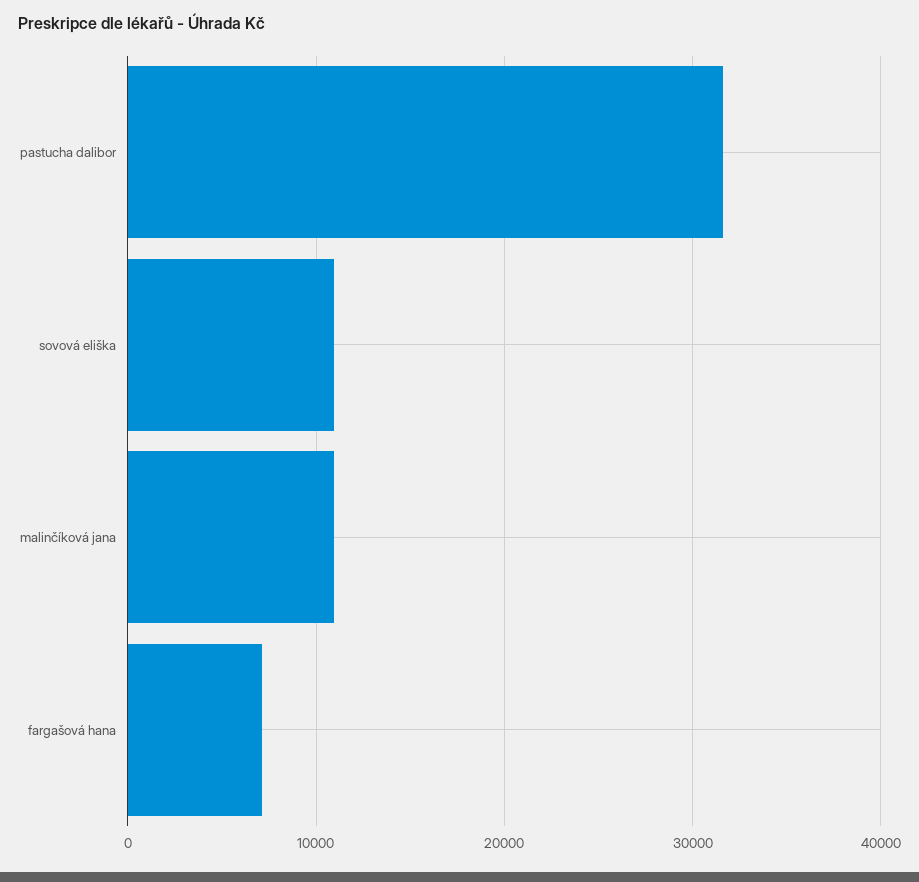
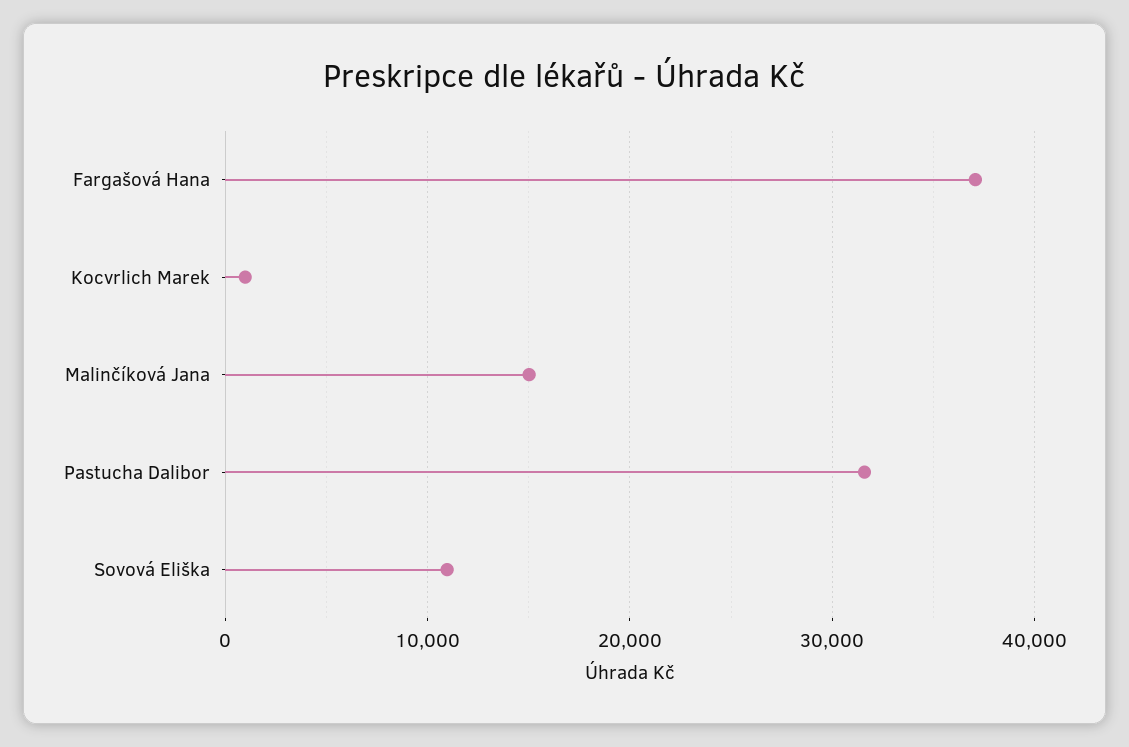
  {
    "pastucha dalibor": 32000,
    "sovová eliška": 11000,
-   "malinčíková jana": 11000,
+   "malinčíková jana": 15000,
-   "fargašová hana": 7000
+   "fargašová hana": 37000,
+   "Kocvrlich Marek": 1000
  }

